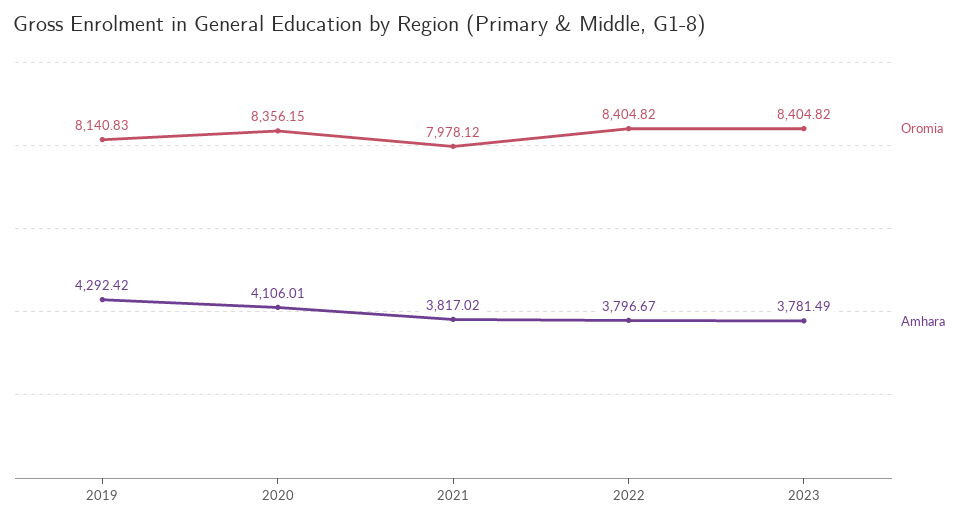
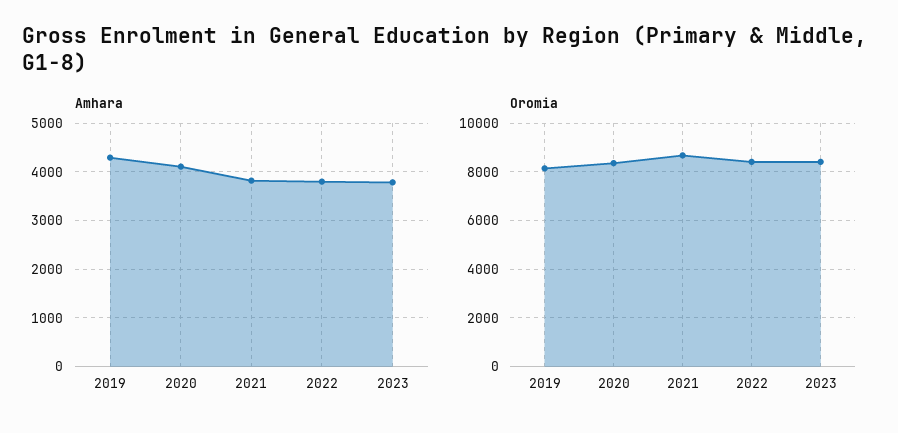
  {
    "Oromia": {
      "2019": 8140.83,
      "2020": 8356.15,
-     "2021": 7978.12,
+     "2021": 8750,
      "2022": 8404.82,
      "2023": 8404.82
    },
    "Amhara": {
      "2019": 4292.42,
      "2020": 4106.01,
      "2021": 3817.02,
      "2022": 3796.67,
      "2023": 3781.49
    }
  }

